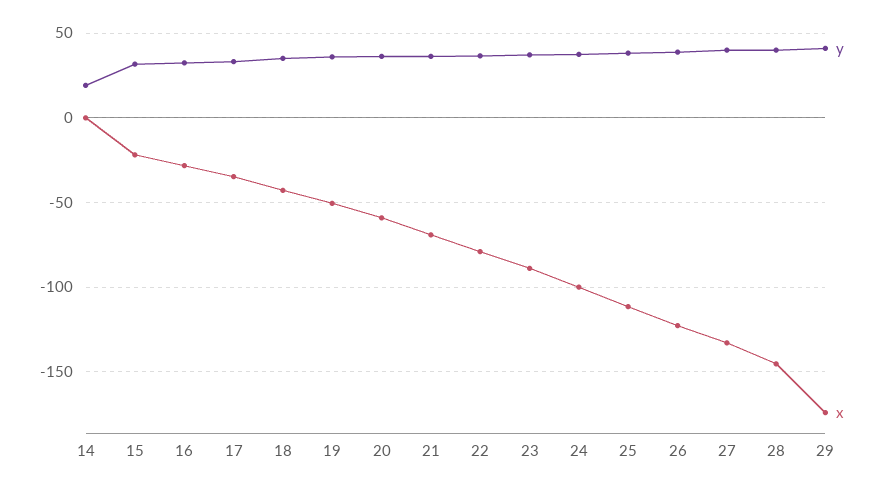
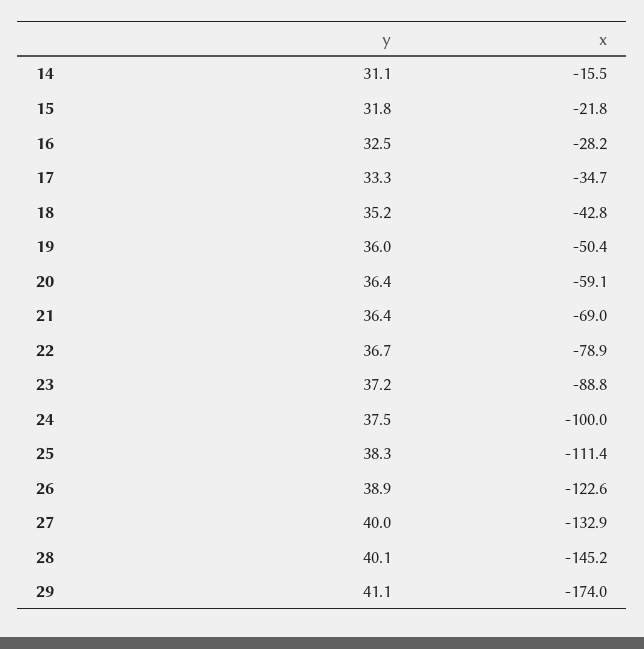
  {
    "y": {
-     "14": 20,
+     "14": 31.1,
      "15": 31.8,
      "16": 32.5,
      "17": 33.3,
      "18": 35.2,
      "19": 36,
      "20": 36.4,
      "21": 36.4,
      "22": 36.7,
      "23": 37.2,
      "24": 37.5,
      "25": 38.3,
      "26": 38.9,
      "27": 40,
      "28": 40.1,
      "29": 41.1
    },
    "x": {
-     "14": 0,
+     "14": -15.5,
      "15": -21.8,
      "16": -28.2,
      "17": -34.7,
      "18": -42.8,
      "19": -50.4,
      "20": -59.1,
      "21": -69,
      "22": -78.9,
      "23": -88.8,
      "24": -100,
      "25": -111.4,
      "26": -122.6,
      "27": -132.9,
      "28": -145.2,
      "29": -174
    }
  }

